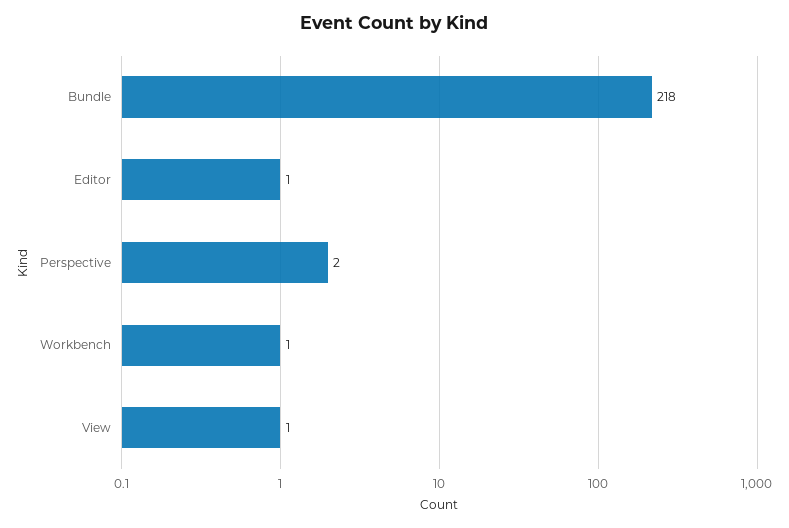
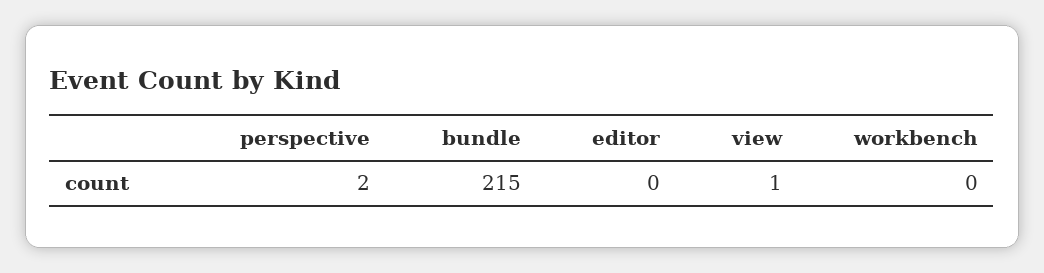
  {
-   "Bundle": 218,
+   "Bundle": 215,
-   "Editor": 1,
+   "Editor": 0,
    "Perspective": 2,
-   "Workbench": 1,
+   "Workbench": 0,
    "View": 1
  }

